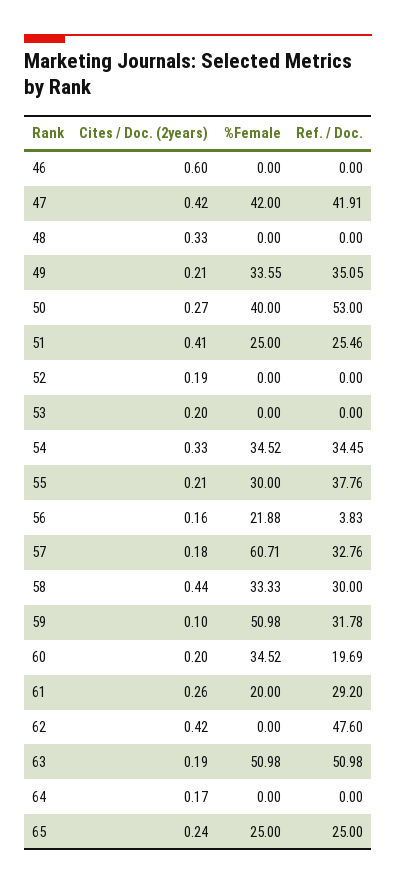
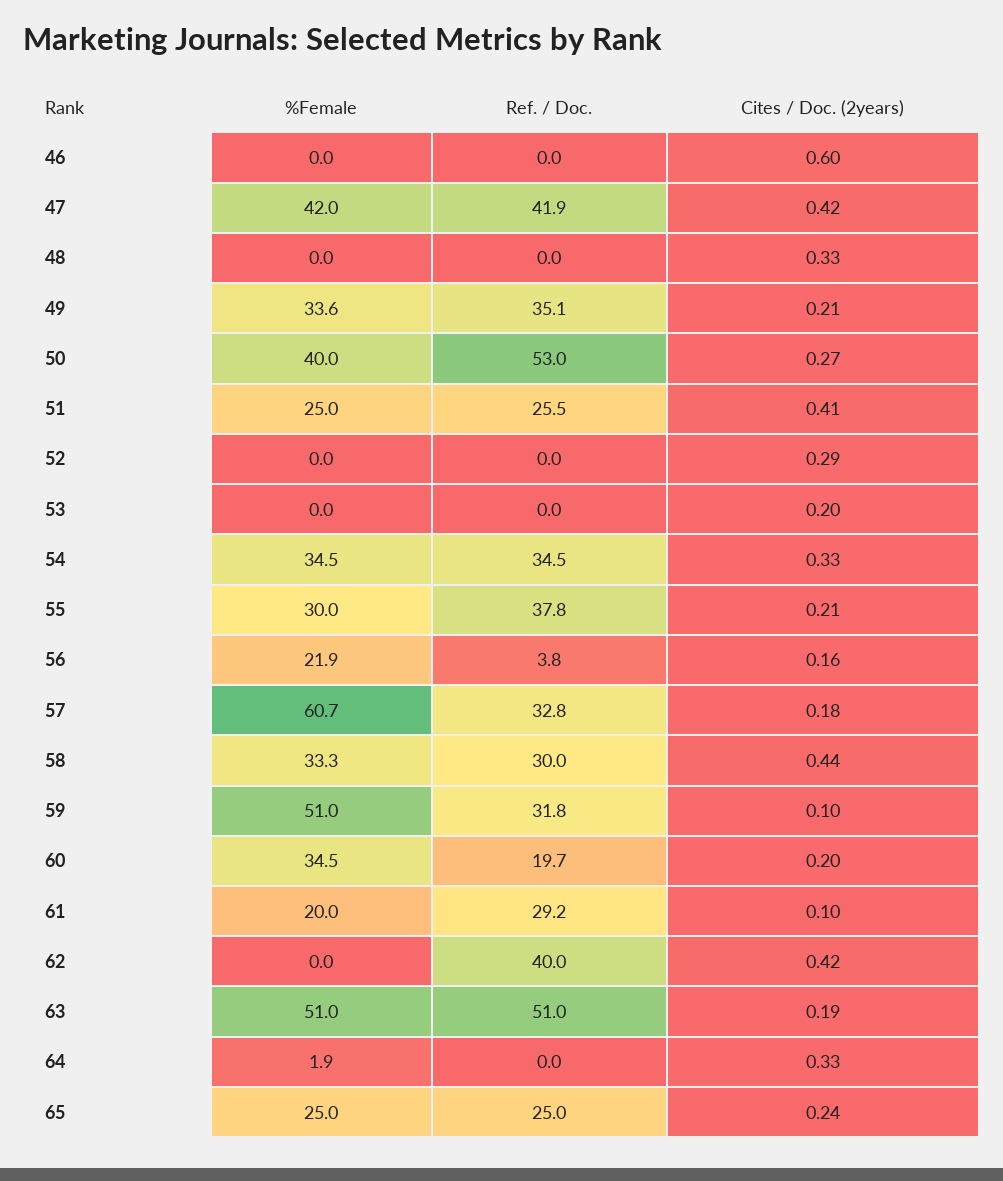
  {
    "Cites / Doc. (2years)": {
      "46": 0.6,
      "47": 0.42,
      "48": 0.33,
      "49": 0.21,
      "50": 0.27,
      "51": 0.41,
-     "52": 0.19,
+     "52": 0.29,
      "53": 0.2,
      "54": 0.33,
      "55": 0.21,
      "56": 0.16,
      "57": 0.18,
      "58": 0.44,
      "59": 0.1,
      "60": 0.2,
-     "61": 0.26,
+     "61": 0.1,
      "62": 0.42,
      "63": 0.19,
-     "64": 0.17,
+     "64": 0.33,
      "65": 0.24
    },
    "%Female": {
      "46": 0,
      "47": 42,
      "48": 0,
      "49": 33.55,
      "50": 40,
      "51": 25,
      "52": 0,
      "53": 0,
      "54": 34.52,
      "55": 30,
      "56": 21.88,
      "57": 60.71,
      "58": 33.33,
      "59": 50.98,
      "60": 34.52,
      "61": 20,
      "62": 0,
      "63": 50.98,
-     "64": 0,
+     "64": 1.9,
      "65": 25
    },
    "Ref. / Doc.": {
      "46": 0,
      "47": 41.91,
      "48": 0,
      "49": 35.05,
      "50": 53,
      "51": 25.46,
      "52": 0,
      "53": 0,
      "54": 34.45,
      "55": 37.76,
      "56": 3.83,
      "57": 32.76,
      "58": 30,
      "59": 31.78,
      "60": 19.69,
      "61": 29.2,
-     "62": 47.6,
+     "62": 40,
      "63": 50.98,
      "64": 0,
      "65": 25
    }
  }

